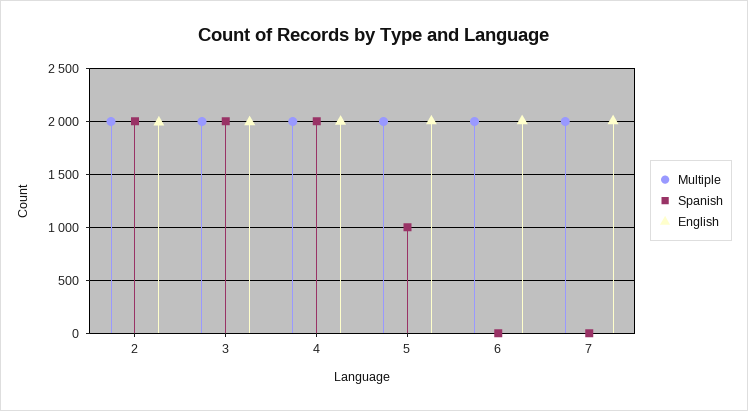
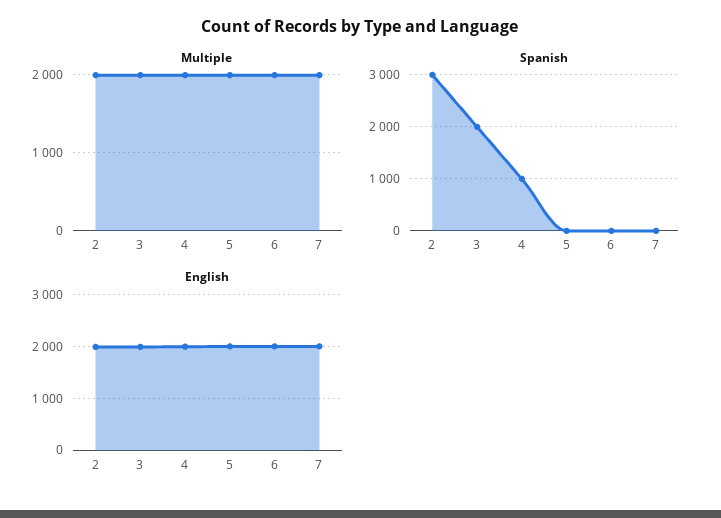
  {
    "Multiple": {
      "2": 2000,
      "3": 2000,
      "4": 2000,
      "5": 2000,
      "6": 2000,
      "7": 2000
    },
    "Spanish": {
-     "2": 2000,
+     "2": 3000,
      "3": 2000,
-     "4": 2000,
+     "4": 1000,
-     "5": 1000,
+     "5": 0,
      "6": 0,
      "7": 0
    },
    "English": {
      "2": 2000,
      "3": 2000,
      "4": 2000,
      "5": 2000,
      "6": 2000,
      "7": 2000
    }
  }

